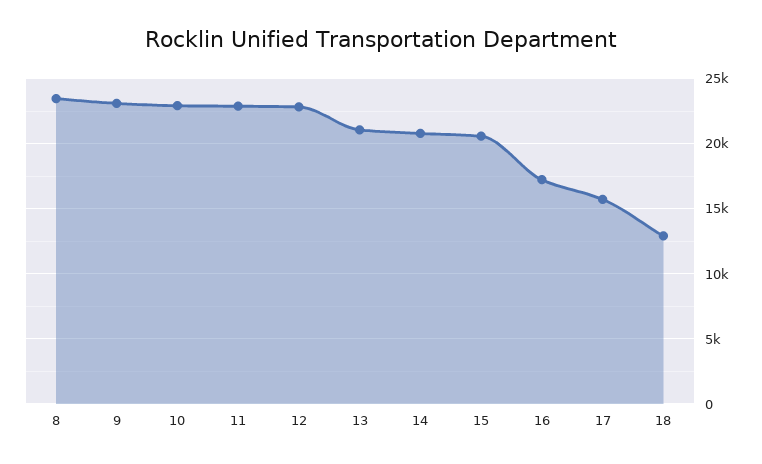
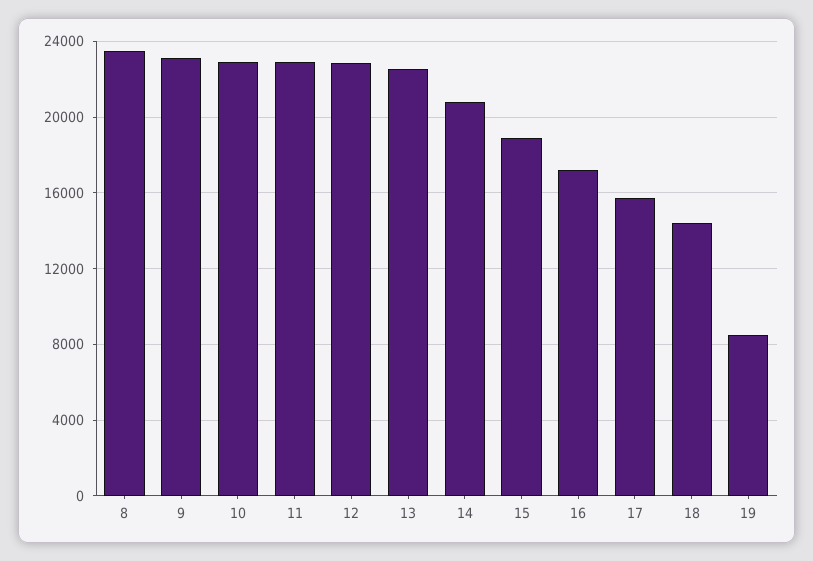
  {
    "8": 23500,
    "9": 23000,
    "10": 23000,
    "11": 23000,
    "12": 23000,
-   "13": 21000,
+   "13": 22500,
    "14": 21000,
-   "15": 20500,
+   "15": 19000,
    "16": 17000,
    "17": 15500,
-   "18": 13000
+   "18": 14500,
+   "19": 8500
  }

